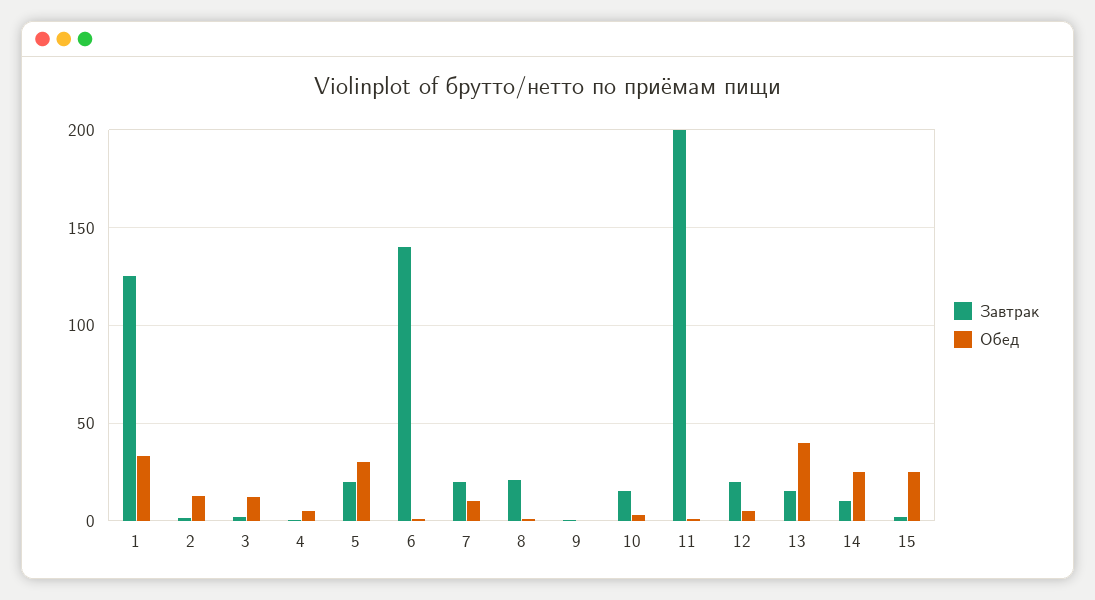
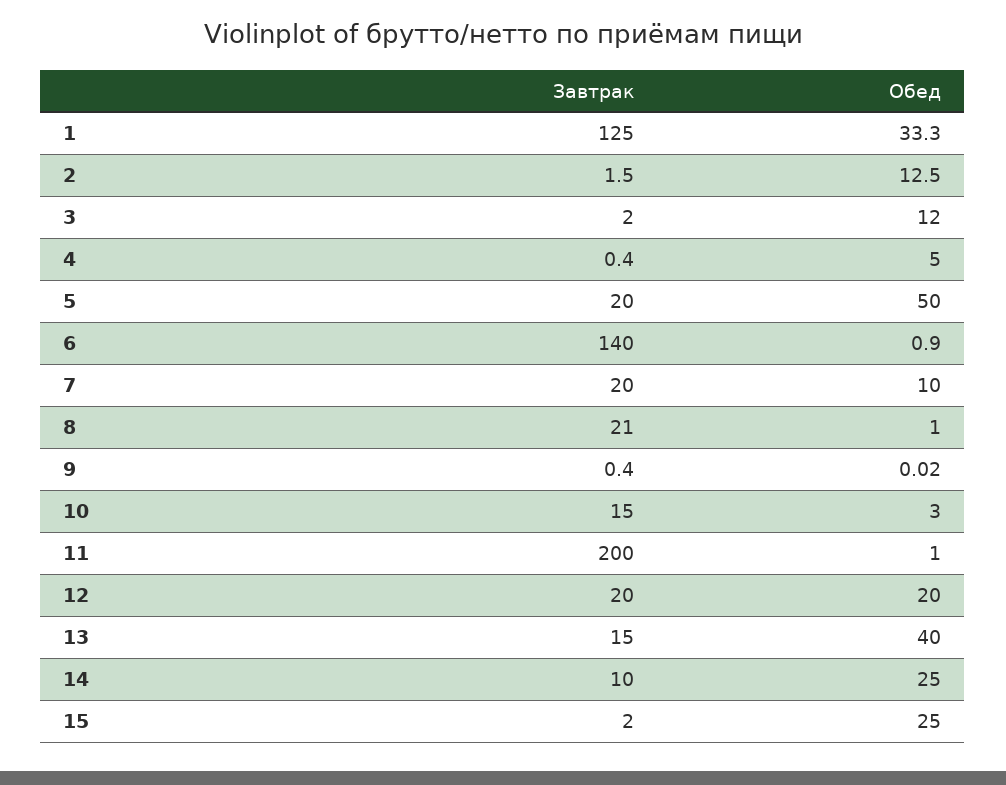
  {
    "Завтрак": {
      "1": 125,
      "2": 1.5,
      "3": 2,
      "4": 0.4,
      "5": 20,
      "6": 140,
      "7": 20,
      "8": 21,
      "9": 0.4,
      "10": 15,
      "11": 200,
      "12": 20,
      "13": 15,
      "14": 10,
      "15": 2
    },
    "Обед": {
      "1": 33.3,
      "2": 12.5,
      "3": 12,
      "4": 5,
-     "5": 30,
+     "5": 50,
      "6": 0.9,
      "7": 10,
      "8": 1,
      "9": 0.02,
      "10": 3,
      "11": 1,
-     "12": 5,
+     "12": 20,
      "13": 40,
      "14": 25,
      "15": 25
    }
  }

